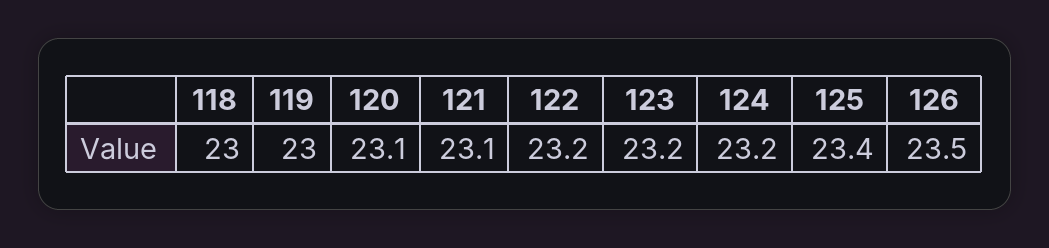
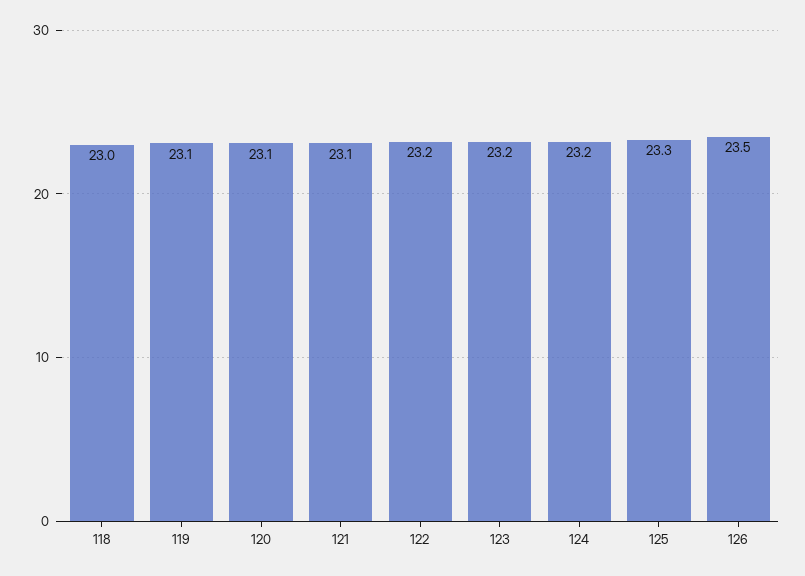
  {
    "118": 23,
-   "119": 23,
+   "119": 23.1,
    "120": 23.1,
    "121": 23.1,
    "122": 23.2,
    "123": 23.2,
    "124": 23.2,
-   "125": 23.4,
+   "125": 23.3,
    "126": 23.5
  }

